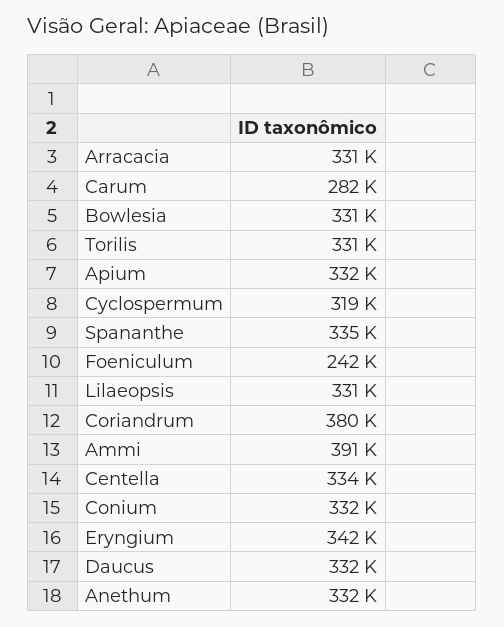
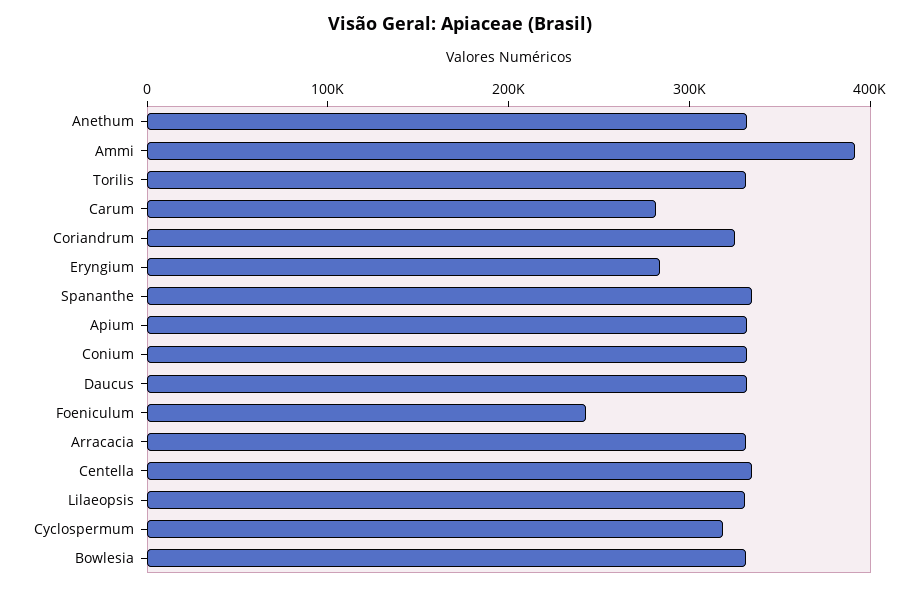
  {
    "Arracacia": 331000,
    "Carum": 282000,
    "Bowlesia": 331000,
    "Torilis": 331000,
    "Apium": 332000,
    "Cyclospermum": 319000,
    "Spananthe": 335000,
    "Foeniculum": 242000,
    "Lilaeopsis": 331000,
-   "Coriandrum": 380000,
+   "Coriandrum": 320000,
    "Ammi": 391000,
    "Centella": 334000,
    "Conium": 332000,
-   "Eryngium": 342000,
+   "Eryngium": 280000,
    "Daucus": 332000,
    "Anethum": 332000
  }

